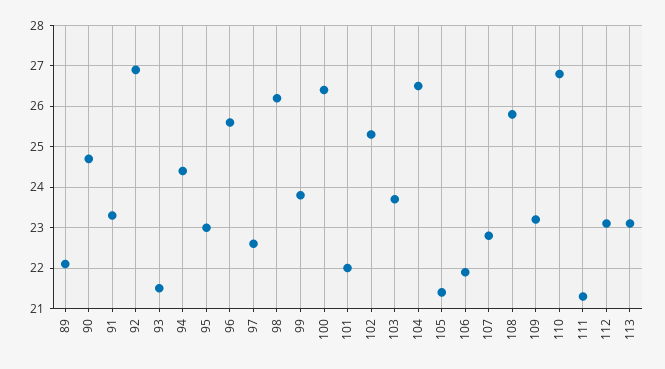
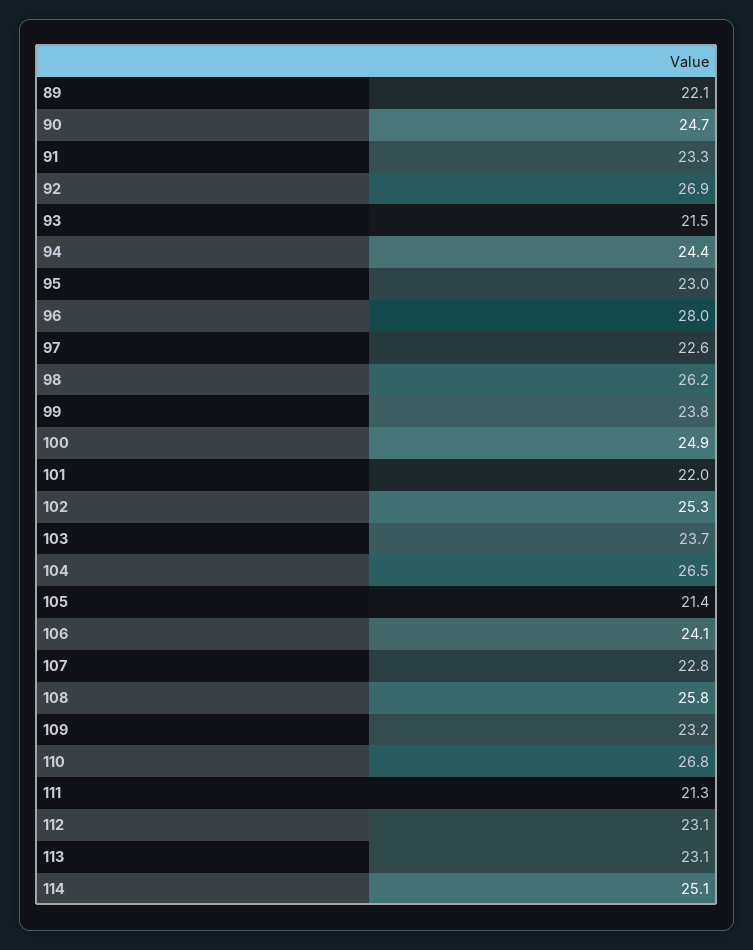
  {
    "89": 22.1,
    "90": 24.7,
    "91": 23.3,
    "92": 26.9,
    "93": 21.5,
    "94": 24.4,
    "95": 23,
-   "96": 25.5,
+   "96": 28,
    "97": 22.6,
    "98": 26.2,
    "99": 23.8,
-   "100": 26.5,
+   "100": 24.9,
    "101": 22,
    "102": 25.3,
    "103": 23.7,
    "104": 26.5,
    "105": 21.4,
-   "106": 22,
+   "106": 24.1,
    "107": 22.8,
    "108": 25.8,
    "109": 23.2,
    "110": 26.8,
    "111": 21.3,
    "112": 23.1,
-   "113": 23.1
+   "113": 23.1,
+   "114": 25.1
  }

